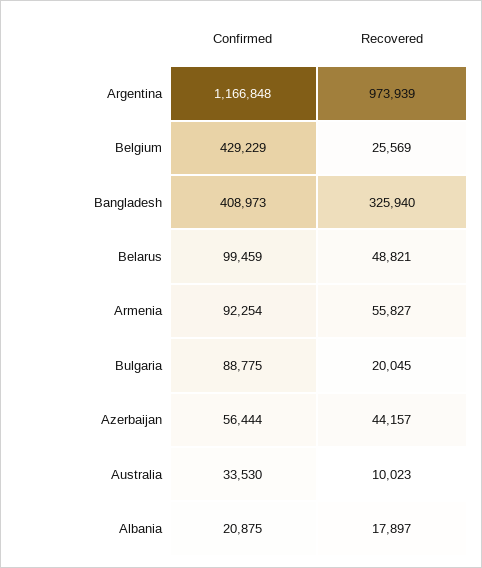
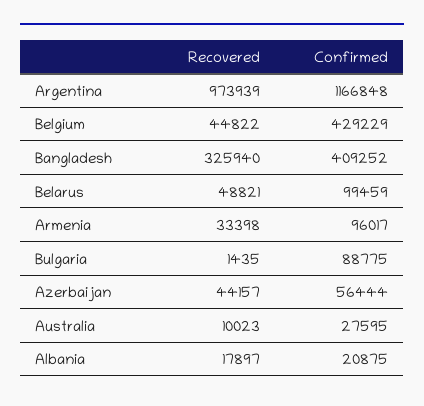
  {
    "Confirmed": {
      "Argentina": 1166848,
      "Belgium": 429229,
-     "Bangladesh": 408973,
+     "Bangladesh": 409252,
      "Belarus": 99459,
-     "Armenia": 92254,
+     "Armenia": 96017,
      "Bulgaria": 88775,
      "Azerbaijan": 56444,
-     "Australia": 33530,
+     "Australia": 27595,
      "Albania": 20875
    },
    "Recovered": {
      "Argentina": 973939,
-     "Belgium": 25569,
+     "Belgium": 44822,
      "Bangladesh": 325940,
      "Belarus": 48821,
-     "Armenia": 55827,
+     "Armenia": 33398,
-     "Bulgaria": 20045,
+     "Bulgaria": 1435,
      "Azerbaijan": 44157,
      "Australia": 10023,
      "Albania": 17897
    }
  }

